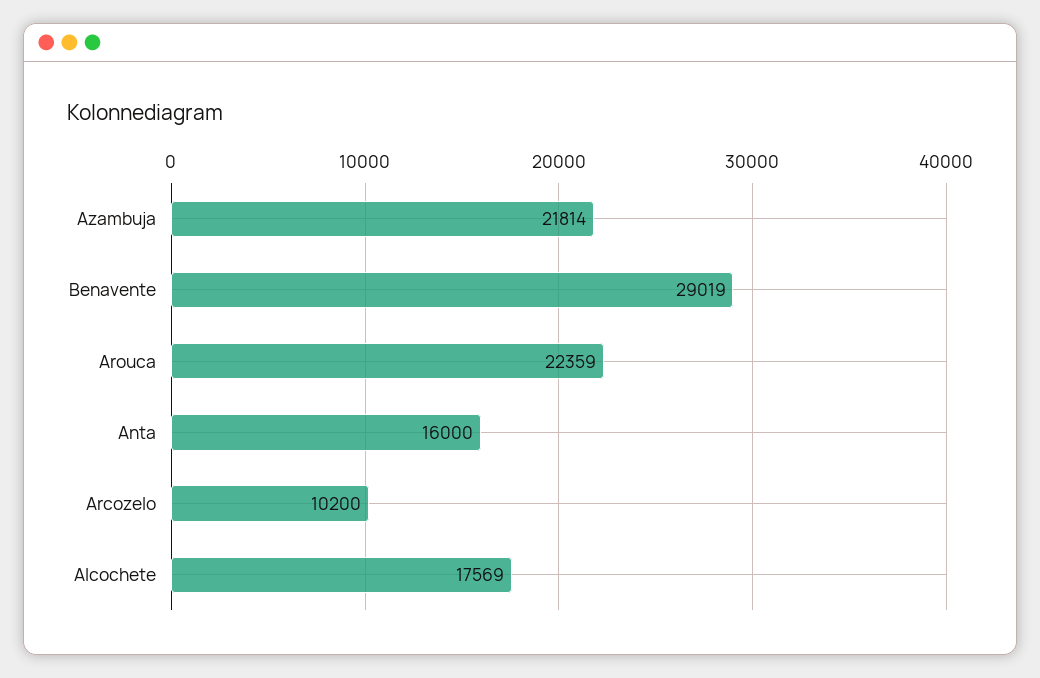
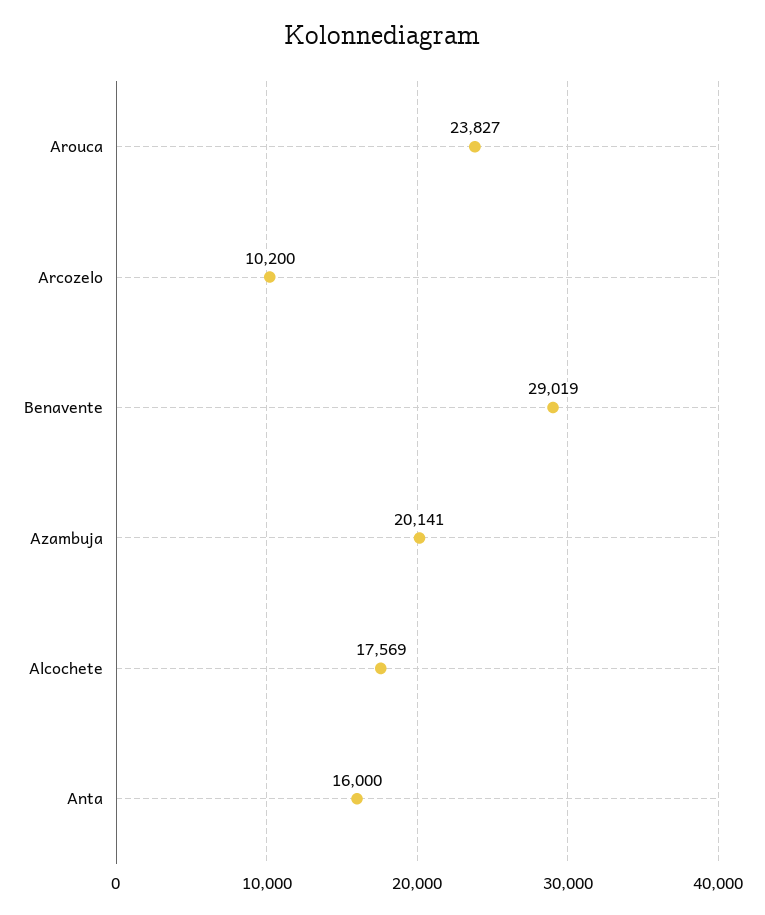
  {
-   "Azambuja": 21814,
+   "Azambuja": 20141,
    "Benavente": 29019,
-   "Arouca": 22359,
+   "Arouca": 23827,
    "Anta": 16000,
    "Arcozelo": 10200,
    "Alcochete": 17569
  }

